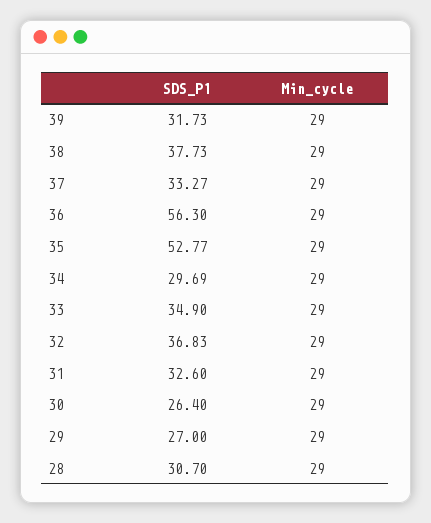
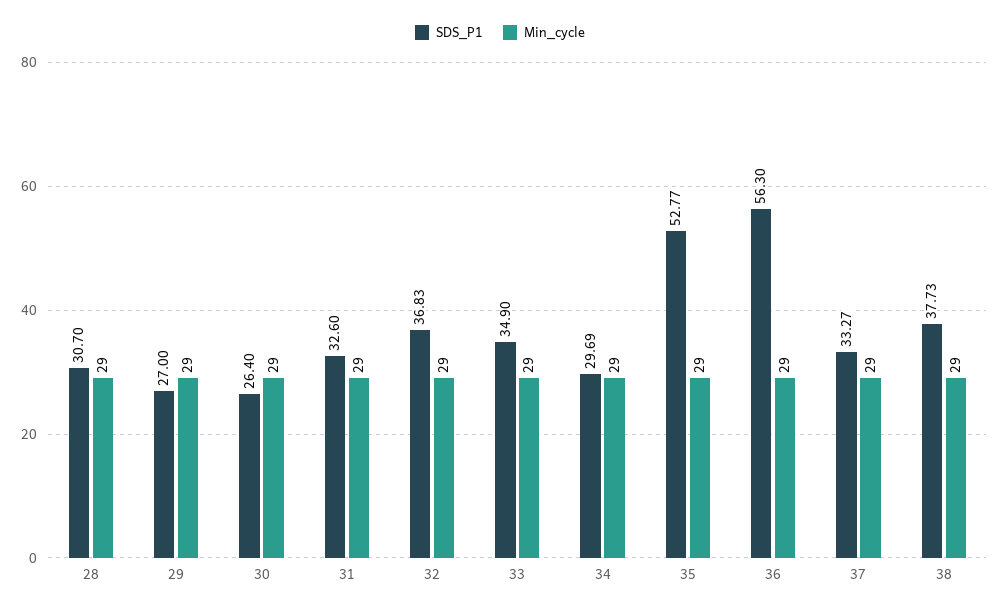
  {
    "SDS_P1": {
-     "39": 31.73,
      "38": 37.73,
      "37": 33.27,
      "36": 56.3,
      "35": 52.77,
      "34": 29.69,
      "33": 34.9,
      "32": 36.83,
      "31": 32.6,
      "30": 26.4,
      "29": 27,
      "28": 30.7
    },
    "Min_cycle": {
-     "39": 29,
      "38": 29,
      "37": 29,
      "36": 29,
      "35": 29,
      "34": 29,
      "33": 29,
      "32": 29,
      "31": 29,
      "30": 29,
      "29": 29,
      "28": 29
    }
  }

